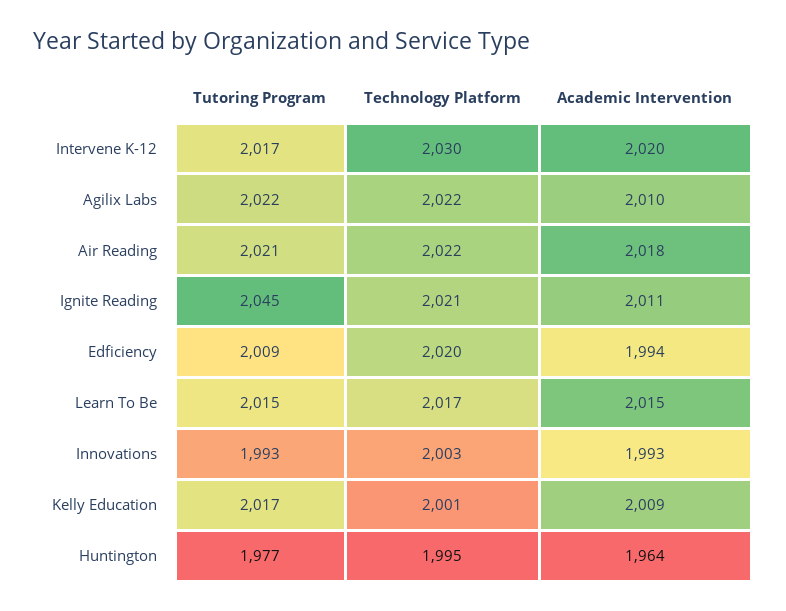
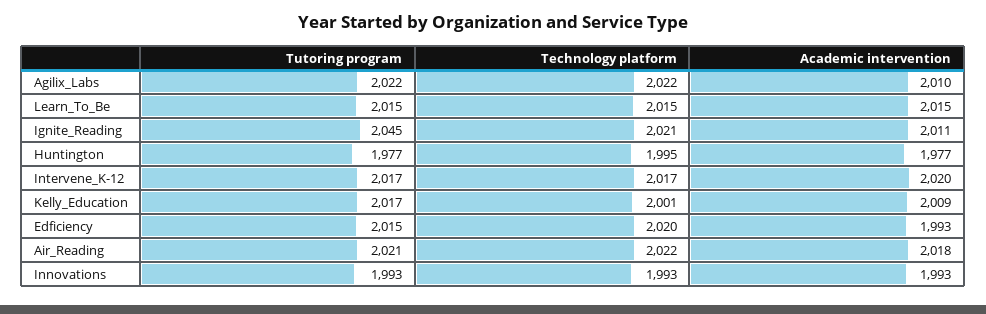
  {
    "Tutoring Program": {
      "Intervene K-12": 2017,
      "Agilix Labs": 2022,
      "Air Reading": 2021,
      "Ignite Reading": 2045,
-     "Edficiency": 2009,
+     "Edficiency": 2015,
      "Learn To Be": 2015,
      "Innovations": 1993,
      "Kelly Education": 2017,
      "Huntington": 1977
    },
    "Technology Platform": {
-     "Intervene K-12": 2030,
+     "Intervene K-12": 2017,
      "Agilix Labs": 2022,
      "Air Reading": 2022,
      "Ignite Reading": 2021,
      "Edficiency": 2020,
-     "Learn To Be": 2017,
+     "Learn To Be": 2015,
-     "Innovations": 2003,
+     "Innovations": 1993,
      "Kelly Education": 2001,
      "Huntington": 1995
    },
    "Academic Intervention": {
      "Intervene K-12": 2020,
      "Agilix Labs": 2010,
      "Air Reading": 2018,
      "Ignite Reading": 2011,
-     "Edficiency": 1994,
+     "Edficiency": 1993,
      "Learn To Be": 2015,
      "Innovations": 1993,
      "Kelly Education": 2009,
-     "Huntington": 1964
+     "Huntington": 1977
    }
  }

